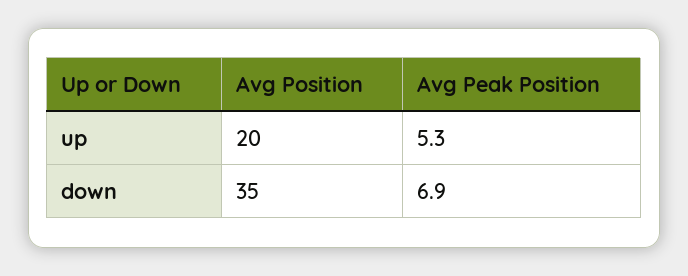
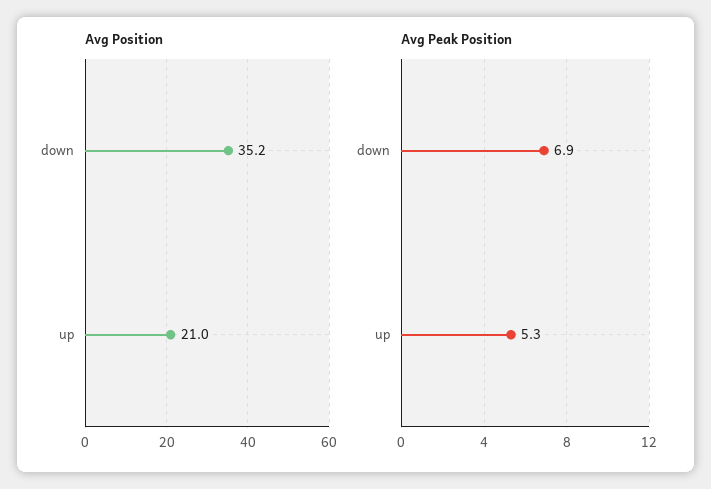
  {
    "Avg Position": {
-     "up": 20,
+     "up": 21,
-     "down": 35
+     "down": 35.2
    },
    "Avg Peak Position": {
      "up": 5.3,
      "down": 6.9
    }
  }

